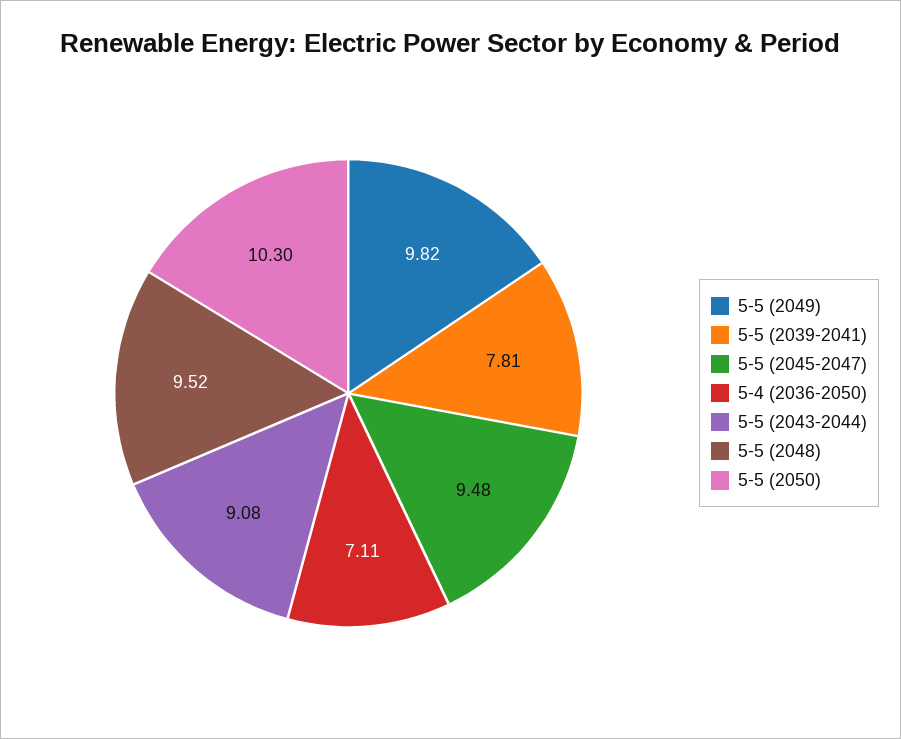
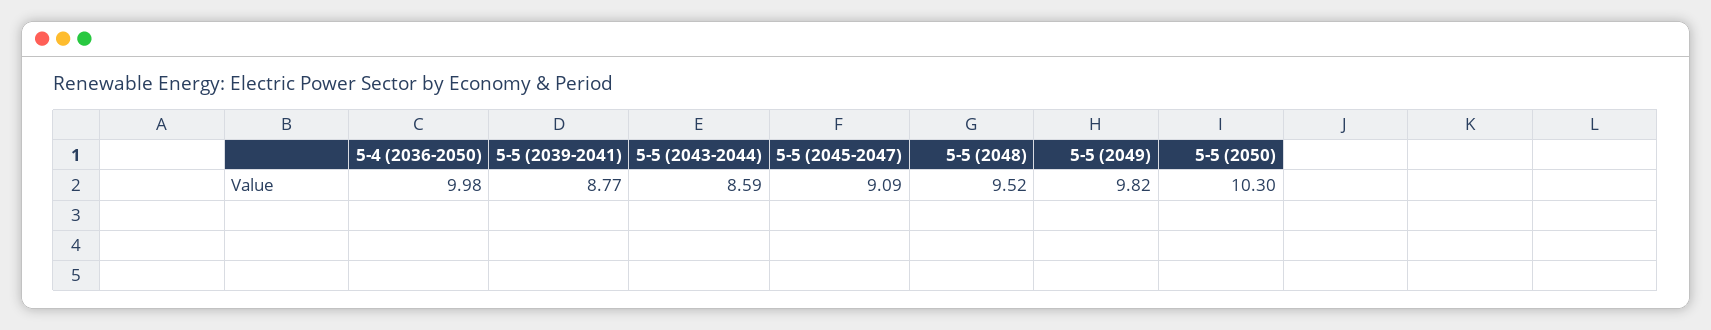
  {
    "5-5 (2049)": 9.82,
-   "5-5 (2039-2041)": 7.81,
+   "5-5 (2039-2041)": 8.77,
-   "5-5 (2045-2047)": 9.48,
+   "5-5 (2045-2047)": 9.09,
-   "5-4 (2036-2050)": 7.11,
+   "5-4 (2036-2050)": 9.98,
-   "5-5 (2043-2044)": 9.08,
+   "5-5 (2043-2044)": 8.59,
    "5-5 (2048)": 9.52,
    "5-5 (2050)": 10.3
  }

